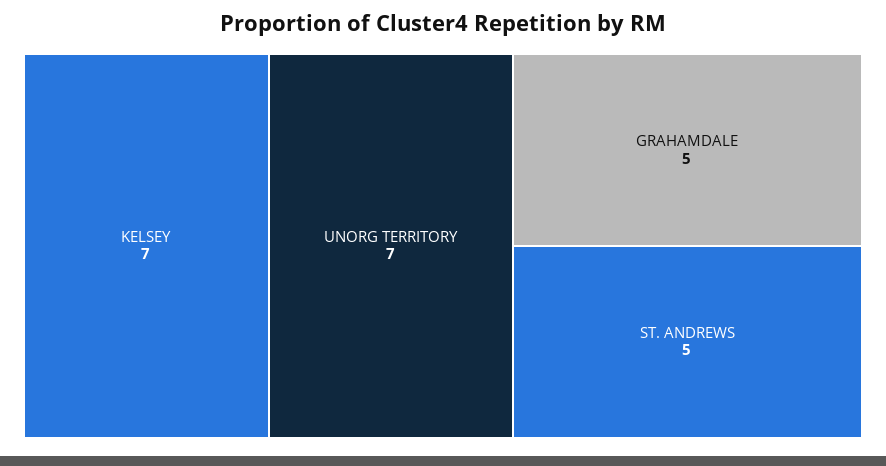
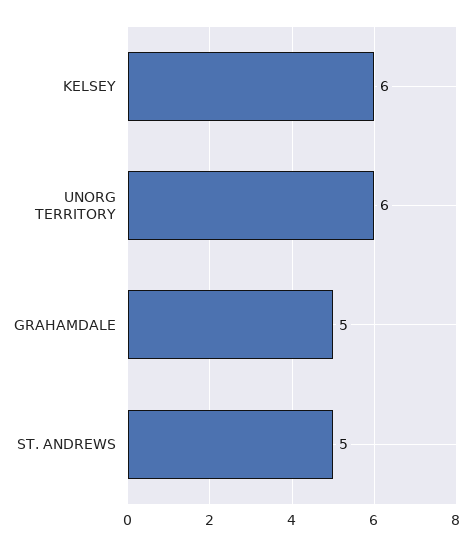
  {
-   "KELSEY": 7,
+   "KELSEY": 6,
-   "UNORG TERRITORY": 7,
+   "UNORG TERRITORY": 6,
    "GRAHAMDALE": 5,
    "ST. ANDREWS": 5
  }

